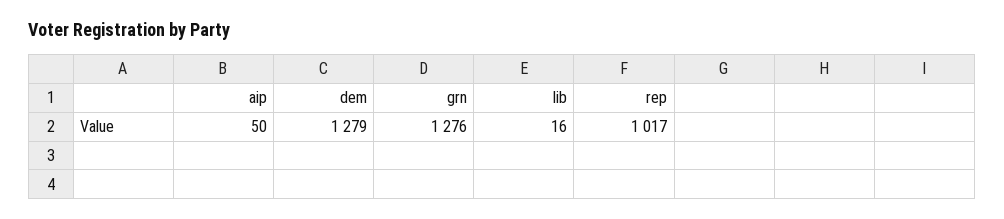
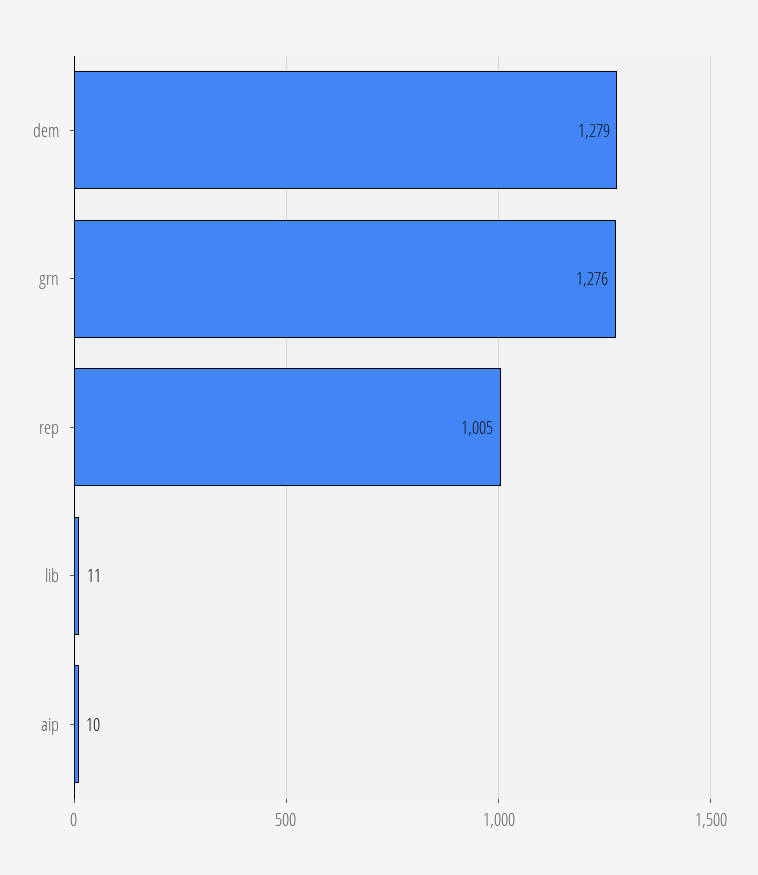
  {
-   "aip": 50,
+   "aip": 10,
    "dem": 1279,
    "grn": 1276,
-   "lib": 16,
+   "lib": 11,
-   "rep": 1017
+   "rep": 1005
  }

